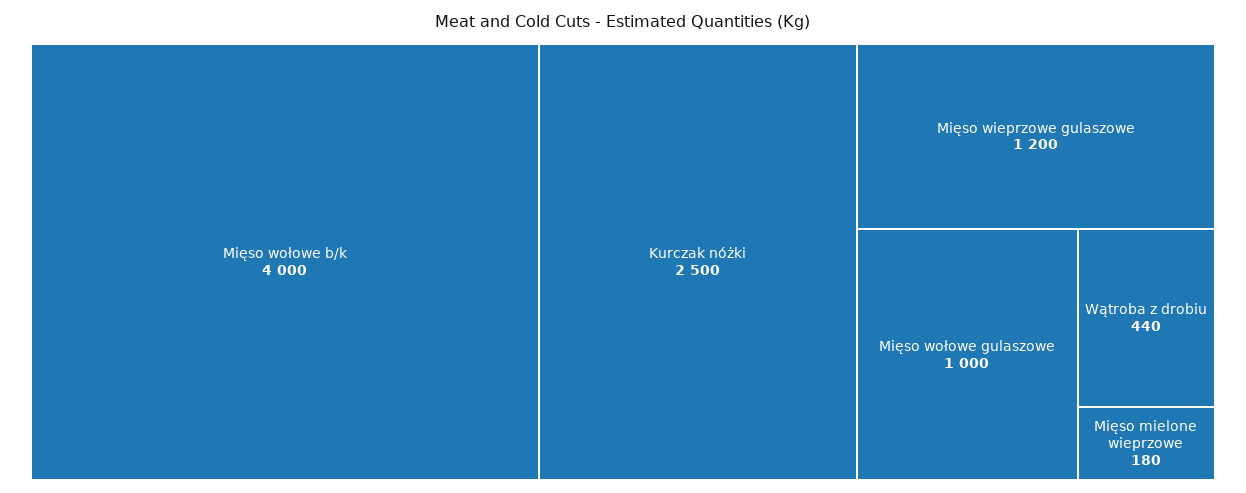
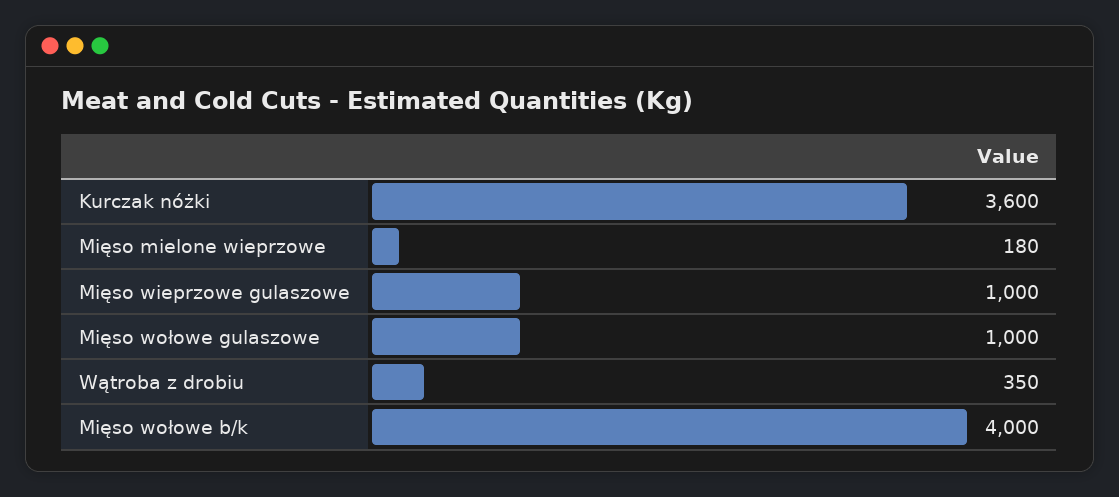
  {
    "Mięso wołowe b/k": 4000,
-   "Kurczak nóżki": 2500,
+   "Kurczak nóżki": 3600,
-   "Mięso wieprzowe gulaszowe": 1200,
+   "Mięso wieprzowe gulaszowe": 1000,
    "Mięso wołowe gulaszowe": 1000,
-   "Wątroba z drobiu": 440,
+   "Wątroba z drobiu": 350,
    "Mięso mielone wieprzowe": 180
  }

